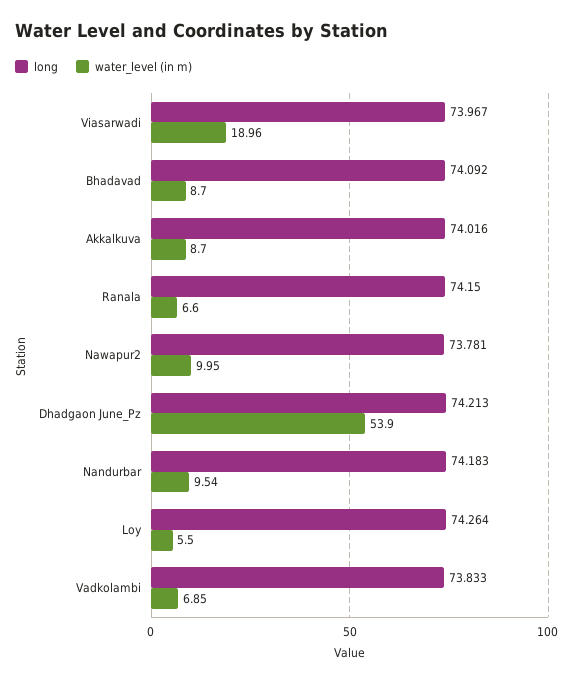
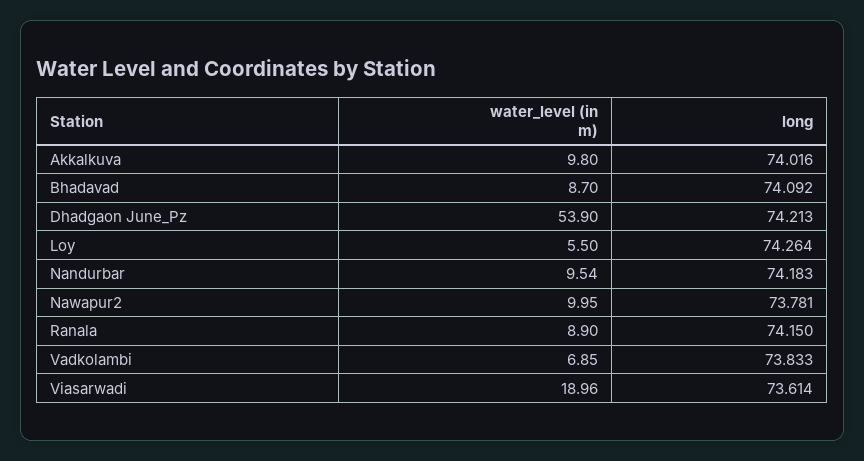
  {
    "long": {
-     "Viasarwadi": 73.967,
+     "Viasarwadi": 73.614,
      "Bhadavad": 74.092,
      "Akkalkuva": 74.016,
      "Ranala": 74.15,
      "Nawapur2": 73.781,
      "Dhadgaon June_Pz": 74.213,
      "Nandurbar": 74.183,
      "Loy": 74.264,
      "Vadkolambi": 73.833
    },
    "water_level (in m)": {
      "Viasarwadi": 18.96,
      "Bhadavad": 8.7,
-     "Akkalkuva": 8.7,
+     "Akkalkuva": 9.8,
-     "Ranala": 6.6,
+     "Ranala": 8.9,
      "Nawapur2": 9.95,
      "Dhadgaon June_Pz": 53.9,
      "Nandurbar": 9.54,
      "Loy": 5.5,
      "Vadkolambi": 6.85
    }
  }

